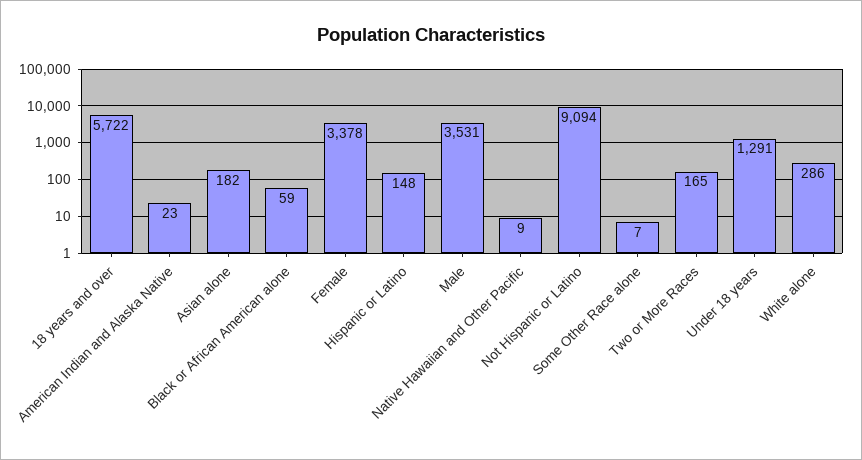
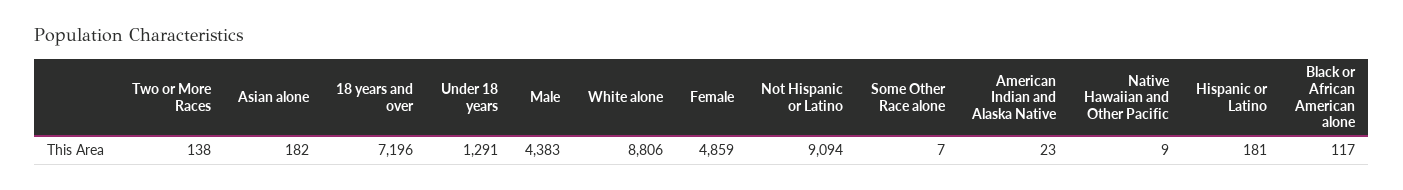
  {
-   "18 years and over": 5722,
+   "18 years and over": 7196,
    "American Indian and Alaska Native": 23,
    "Asian alone": 182,
-   "Black or African American alone": 59,
+   "Black or African American alone": 117,
-   "Female": 3378,
+   "Female": 4859,
-   "Hispanic or Latino": 148,
+   "Hispanic or Latino": 181,
-   "Male": 3531,
+   "Male": 4383,
    "Native Hawaiian and Other Pacific": 9,
    "Not Hispanic or Latino": 9094,
    "Some Other Race alone": 7,
-   "Two or More Races": 165,
+   "Two or More Races": 138,
    "Under 18 years": 1291,
-   "White alone": 286
+   "White alone": 8806
  }

